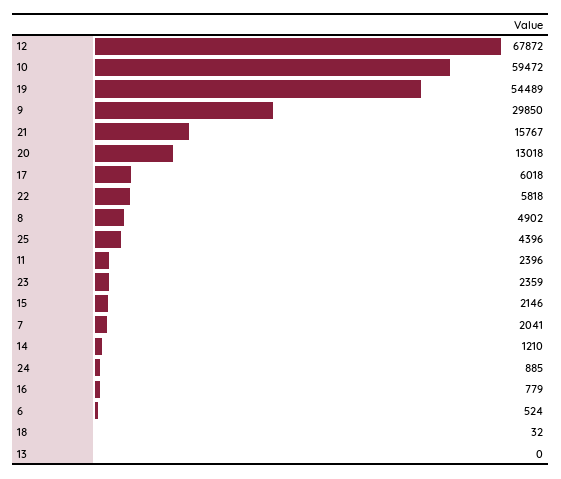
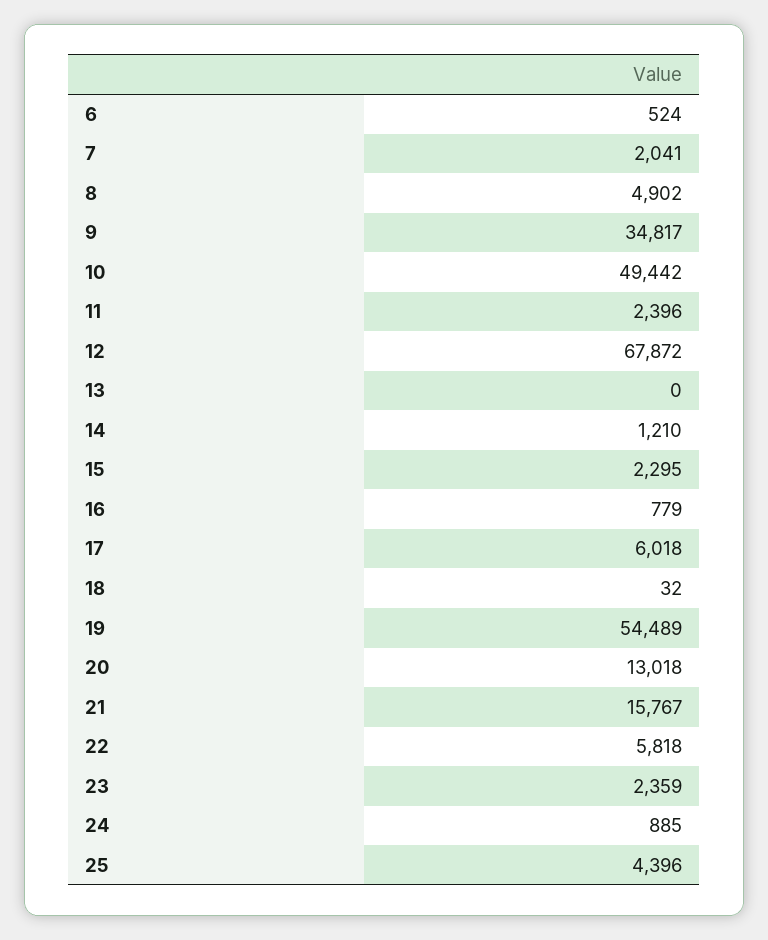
  {
    "12": 67872,
-   "10": 59472,
+   "10": 49442,
    "19": 54489,
-   "9": 29850,
+   "9": 34817,
    "21": 15767,
    "20": 13018,
    "17": 6018,
    "22": 5818,
    "8": 4902,
    "25": 4396,
    "11": 2396,
    "23": 2359,
-   "15": 2146,
+   "15": 2295,
    "7": 2041,
    "14": 1210,
    "24": 885,
    "16": 779,
    "6": 524,
    "18": 32,
    "13": 0
  }

